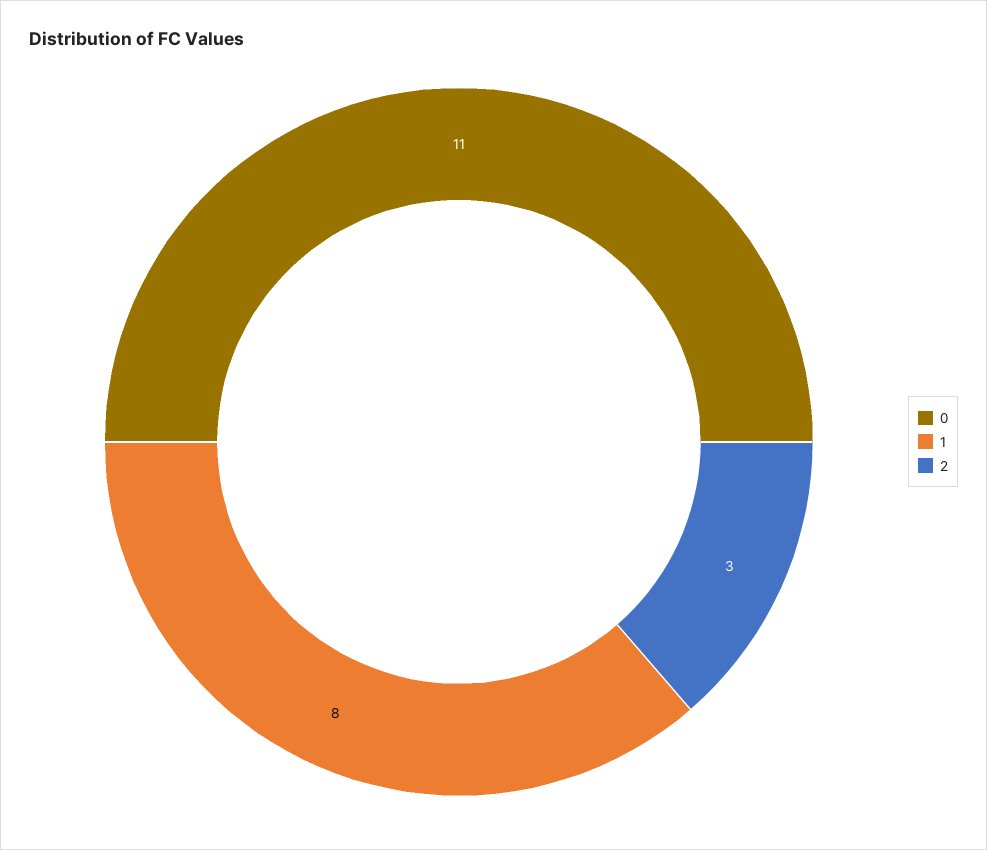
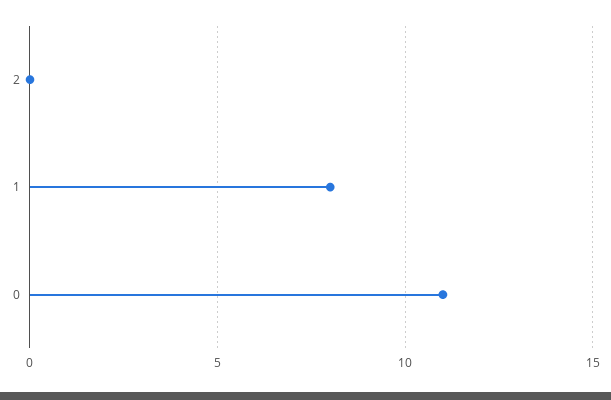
  {
    "0": 11,
    "1": 8,
-   "2": 3
+   "2": 0
  }

